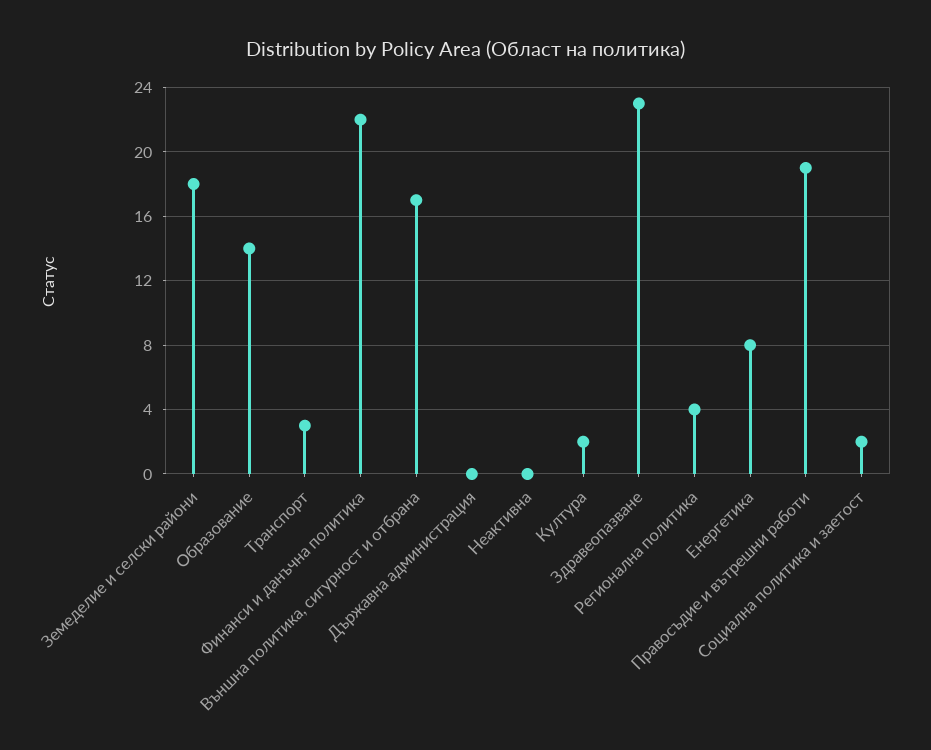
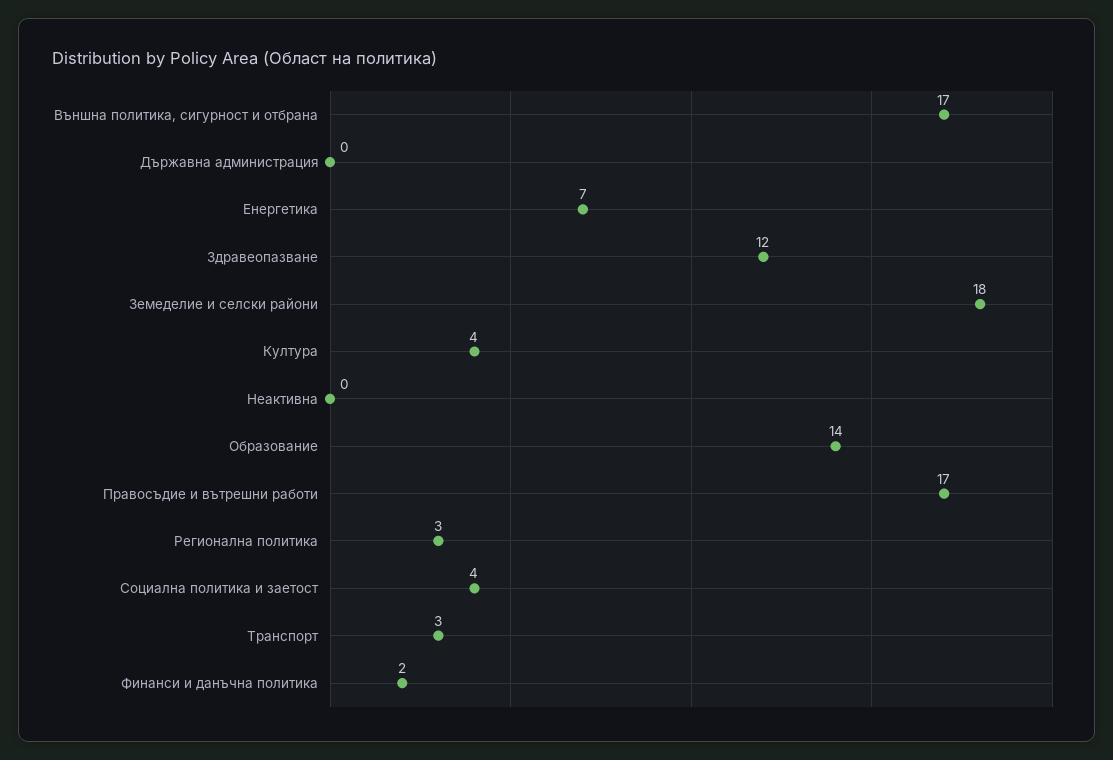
  {
    "Земеделие и селски райони": 18,
    "Образование": 14,
    "Транспорт": 3,
-   "Финанси и данъчна политика": 22,
+   "Финанси и данъчна политика": 2,
    "Външна политика, сигурност и отбрана": 17,
    "Държавна администрация": 0,
    "Неактивна": 0,
-   "Култура": 2,
+   "Култура": 4,
-   "Здравеопазване": 23,
+   "Здравеопазване": 12,
-   "Регионална политика": 4,
+   "Регионална политика": 3,
-   "Енергетика": 8,
+   "Енергетика": 7,
-   "Правосъдие и вътрешни работи": 19,
+   "Правосъдие и вътрешни работи": 17,
-   "Социална политика и заетост": 2
+   "Социална политика и заетост": 4
  }

